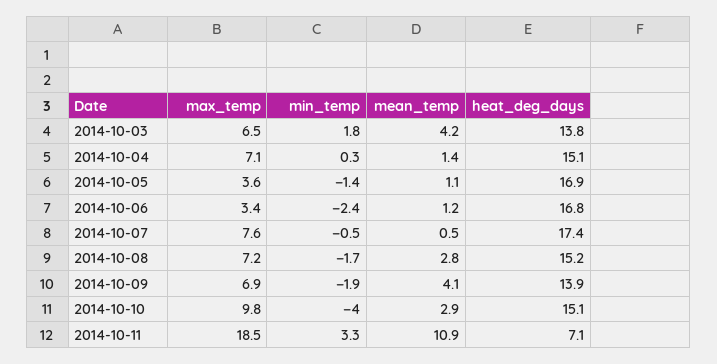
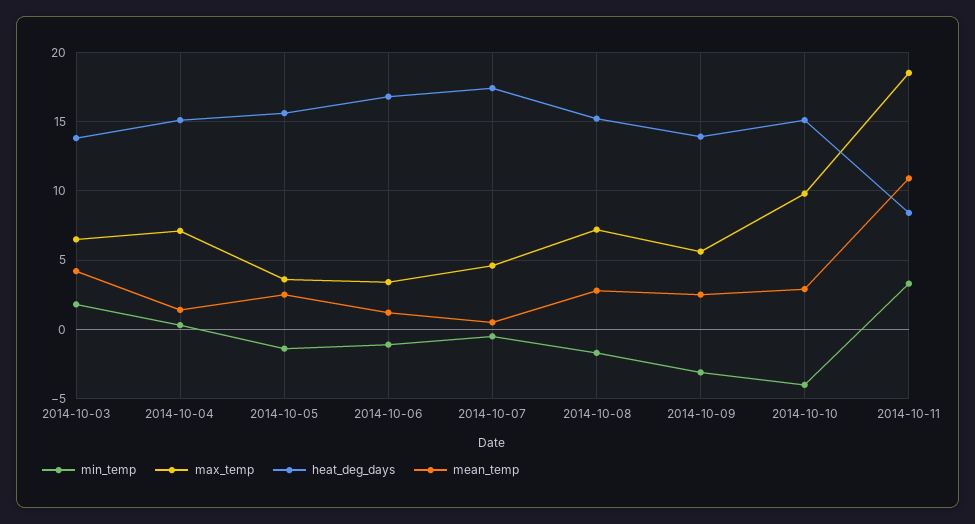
  {
    "max_temp": {
      "2014-10-03": 6.5,
      "2014-10-04": 7.1,
      "2014-10-05": 3.6,
      "2014-10-06": 3.4,
-     "2014-10-07": 7.6,
+     "2014-10-07": 4.5,
      "2014-10-08": 7.2,
-     "2014-10-09": 6.9,
+     "2014-10-09": 5.5,
      "2014-10-10": 9.8,
      "2014-10-11": 18.5
    },
    "min_temp": {
      "2014-10-03": 1.8,
      "2014-10-04": 0.3,
      "2014-10-05": -1.4,
-     "2014-10-06": -2.4,
+     "2014-10-06": -1,
      "2014-10-07": -0.5,
      "2014-10-08": -1.7,
-     "2014-10-09": -1.9,
+     "2014-10-09": -3,
      "2014-10-10": -4,
      "2014-10-11": 3.3
    },
    "mean_temp": {
      "2014-10-03": 4.2,
      "2014-10-04": 1.4,
-     "2014-10-05": 1.1,
+     "2014-10-05": 2.5,
      "2014-10-06": 1.2,
      "2014-10-07": 0.5,
      "2014-10-08": 2.8,
-     "2014-10-09": 4.1,
+     "2014-10-09": 2.5,
      "2014-10-10": 2.9,
      "2014-10-11": 10.9
    },
    "heat_deg_days": {
      "2014-10-03": 13.8,
      "2014-10-04": 15.1,
-     "2014-10-05": 16.9,
+     "2014-10-05": 15.5,
      "2014-10-06": 16.8,
      "2014-10-07": 17.4,
      "2014-10-08": 15.2,
      "2014-10-09": 13.9,
      "2014-10-10": 15.1,
-     "2014-10-11": 7.1
+     "2014-10-11": 8.5
    }
  }

